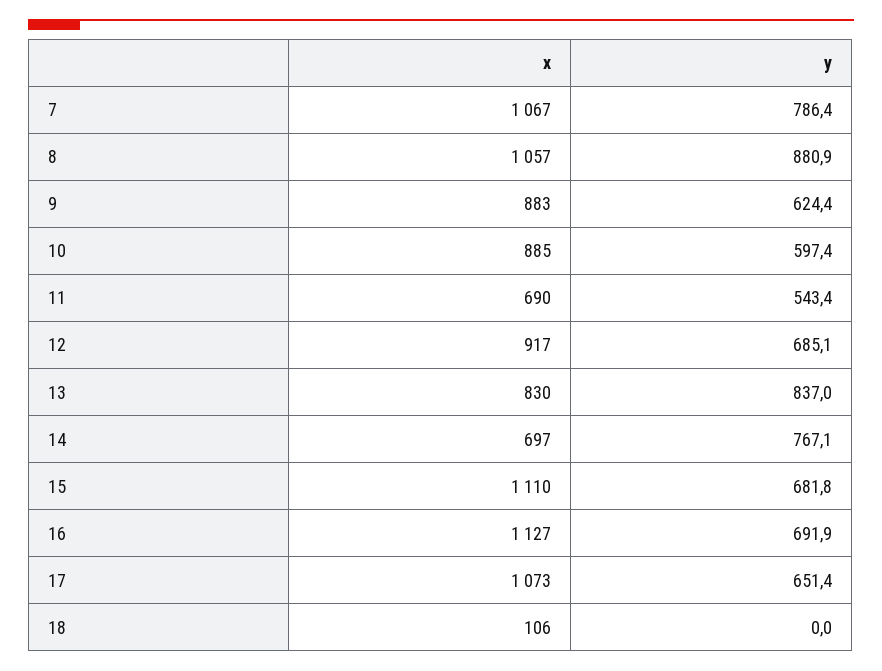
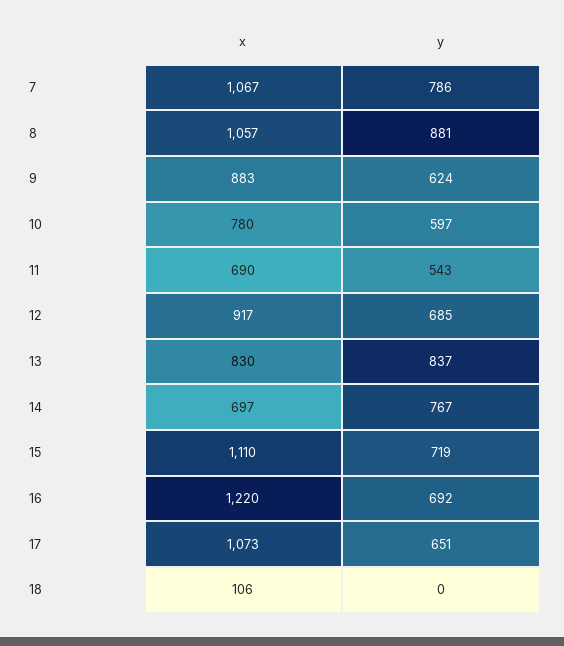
  {
    "x": {
      "7": 1067,
      "8": 1057,
      "9": 883,
-     "10": 885,
+     "10": 780,
      "11": 690,
      "12": 917,
      "13": 830,
      "14": 697,
      "15": 1110,
-     "16": 1127,
+     "16": 1220,
      "17": 1073,
      "18": 106
    },
    "y": {
      "7": 786.4,
      "8": 880.9,
      "9": 624.4,
      "10": 597.4,
      "11": 543.4,
      "12": 685.1,
      "13": 837,
      "14": 767.1,
-     "15": 681.8,
+     "15": 719,
      "16": 691.9,
      "17": 651.4,
      "18": 0
    }
  }

